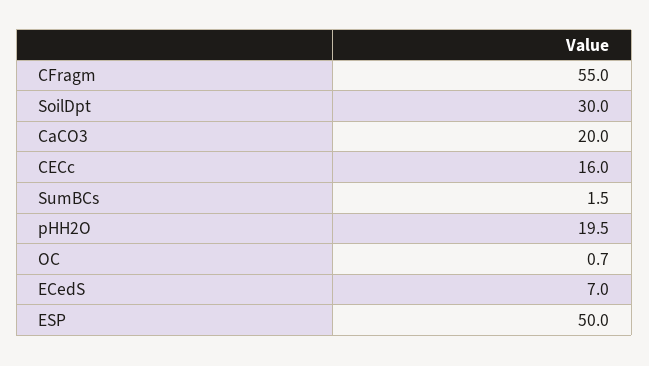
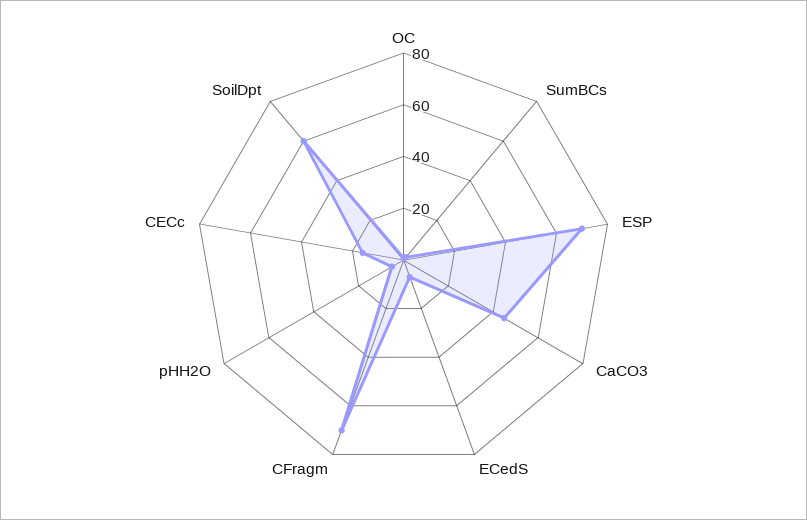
  {
-   "CFragm": 55,
+   "CFragm": 70,
-   "SoilDpt": 30,
+   "SoilDpt": 60,
-   "CaCO3": 20,
+   "CaCO3": 45,
    "CECc": 16,
    "SumBCs": 1.5,
-   "pHH2O": 19.5,
+   "pHH2O": 5,
    "OC": 0.7,
    "ECedS": 7,
-   "ESP": 50
+   "ESP": 70
  }

